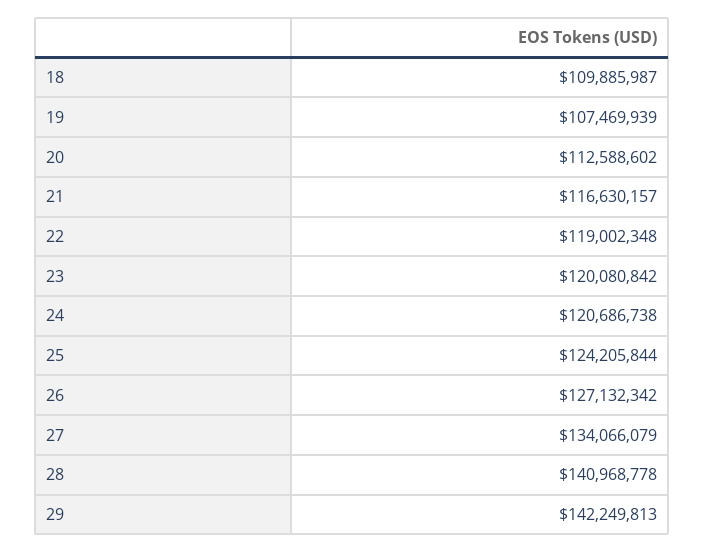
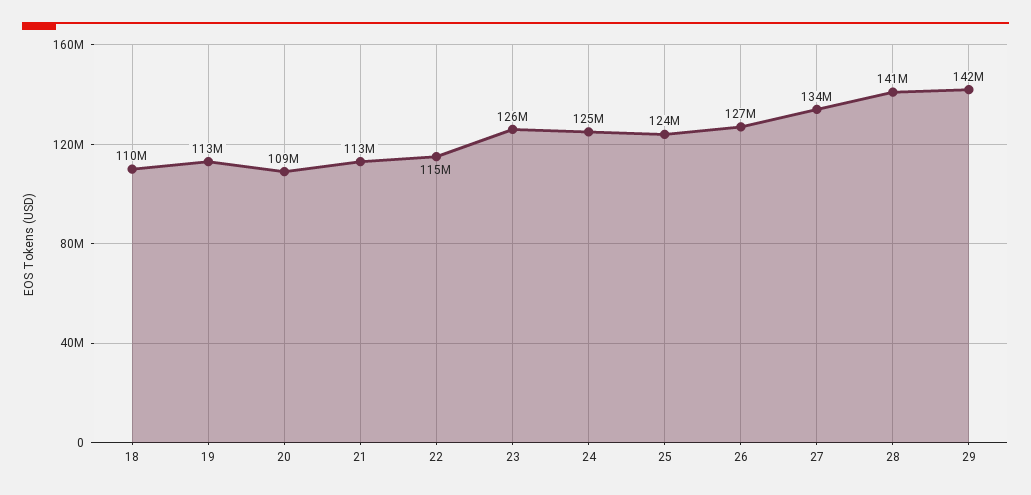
  {
    "18": 109885987,
-   "19": 107469939,
+   "19": 113000000,
-   "20": 112588602,
+   "20": 109000000,
-   "21": 116630157,
+   "21": 113000000,
-   "22": 119002348,
+   "22": 115000000,
-   "23": 120080842,
+   "23": 126000000,
-   "24": 120686738,
+   "24": 125000000,
    "25": 124205844,
    "26": 127132342,
    "27": 134066079,
    "28": 140968778,
    "29": 142249813
  }

